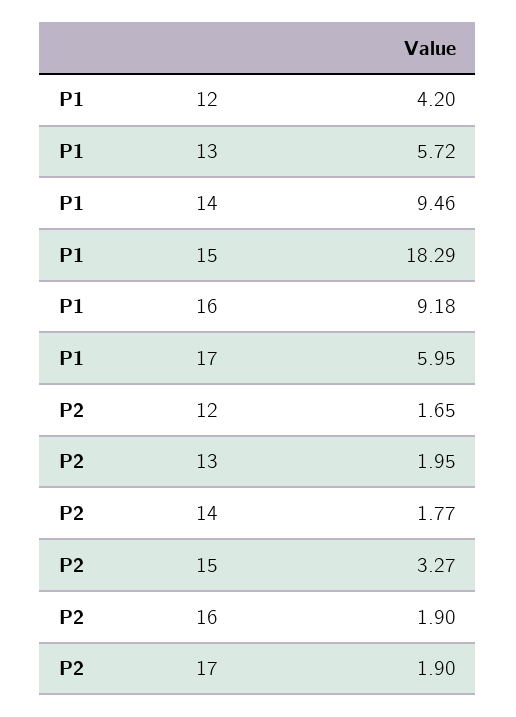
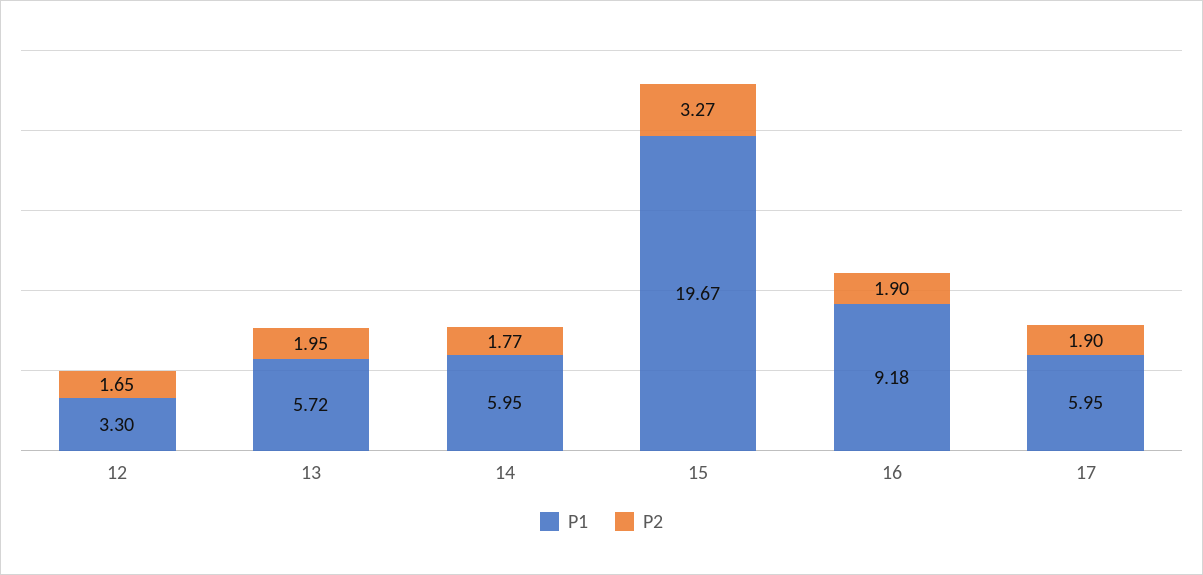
  {
    "P1": {
-     "12": 4.2,
+     "12": 3.3,
      "13": 5.72,
-     "14": 9.46,
+     "14": 5.95,
-     "15": 18.29,
+     "15": 19.67,
      "16": 9.18,
      "17": 5.95
    },
    "P2": {
      "12": 1.65,
      "13": 1.95,
      "14": 1.77,
      "15": 3.27,
      "16": 1.9,
      "17": 1.9
    }
  }

